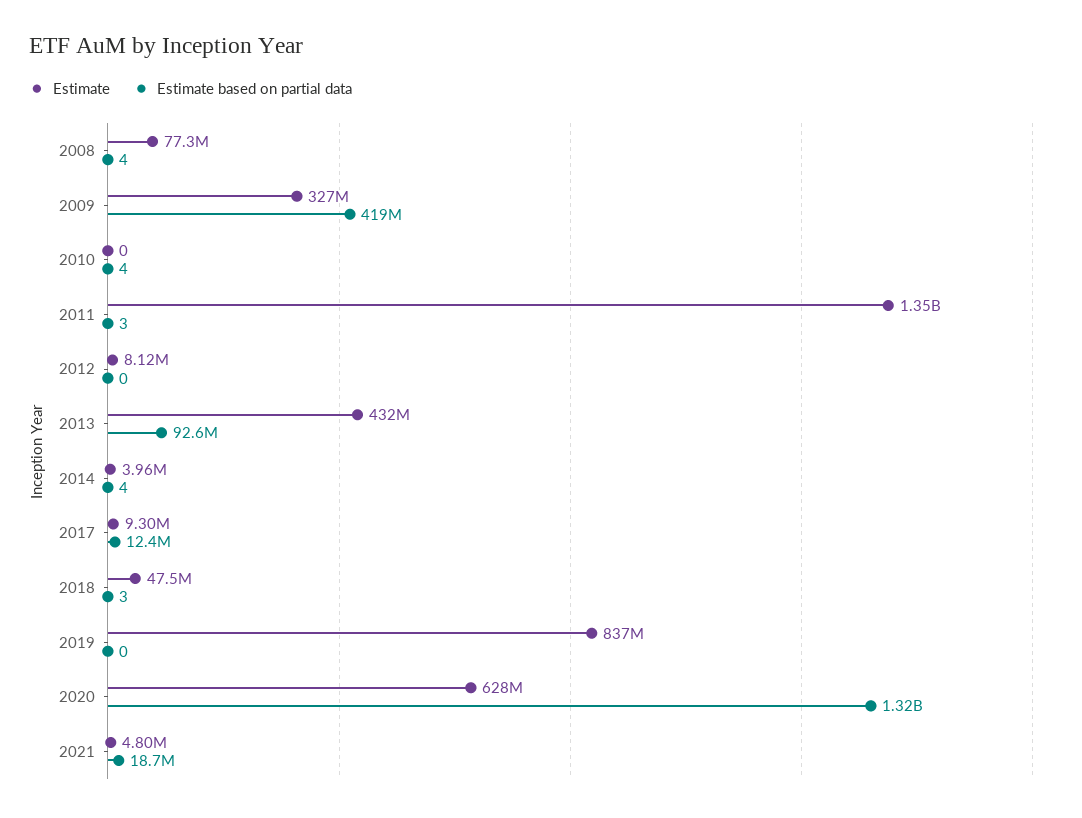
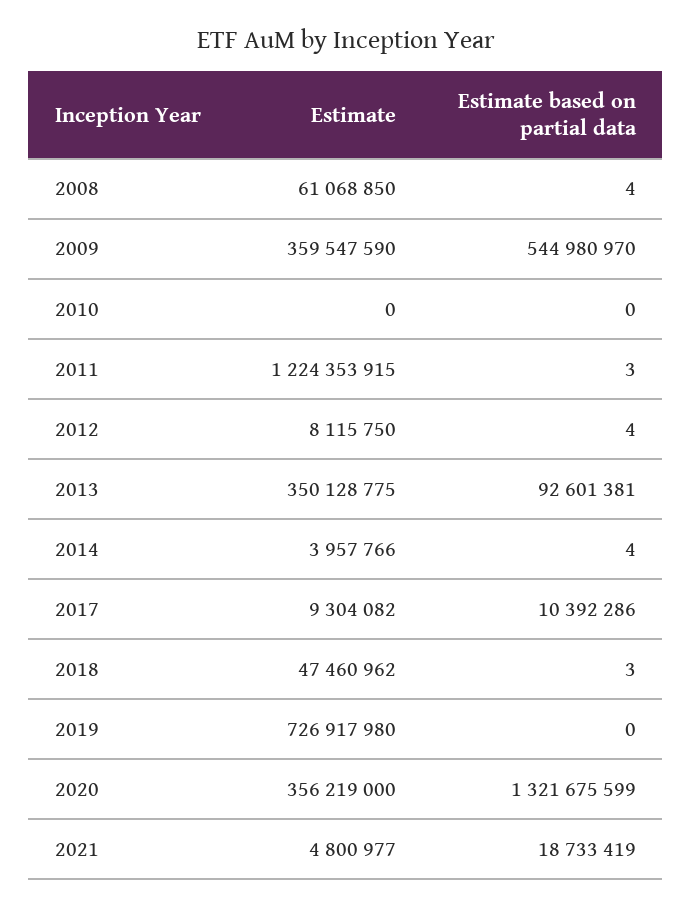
  {
    "Estimate": {
-     "2008": 77300000,
+     "2008": 61068850,
-     "2009": 327000000,
+     "2009": 359547590,
      "2010": 0,
-     "2011": 1350000000,
+     "2011": 1224353915,
      "2012": 8115750,
-     "2013": 432000000,
+     "2013": 350128775,
      "2014": 3957766,
      "2017": 9304082,
      "2018": 47460962,
-     "2019": 837000000,
+     "2019": 726917980,
-     "2020": 628000000,
+     "2020": 356219000,
      "2021": 4800977
    },
    "Estimate based on partial data": {
      "2008": 4,
-     "2009": 419000000,
+     "2009": 544980970,
-     "2010": 4,
+     "2010": 0,
      "2011": 3,
-     "2012": 0,
+     "2012": 4,
      "2013": 92601381,
      "2014": 4,
-     "2017": 12400000,
+     "2017": 10392286,
      "2018": 3,
      "2019": 0,
      "2020": 1321675599,
      "2021": 18733419
    }
  }

